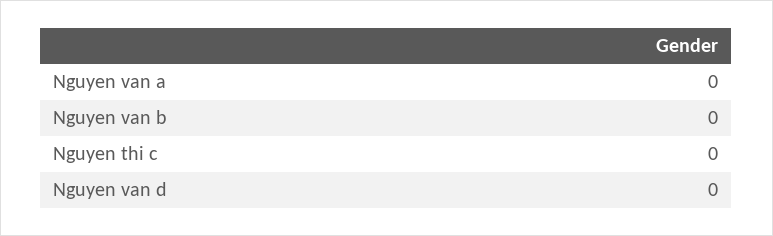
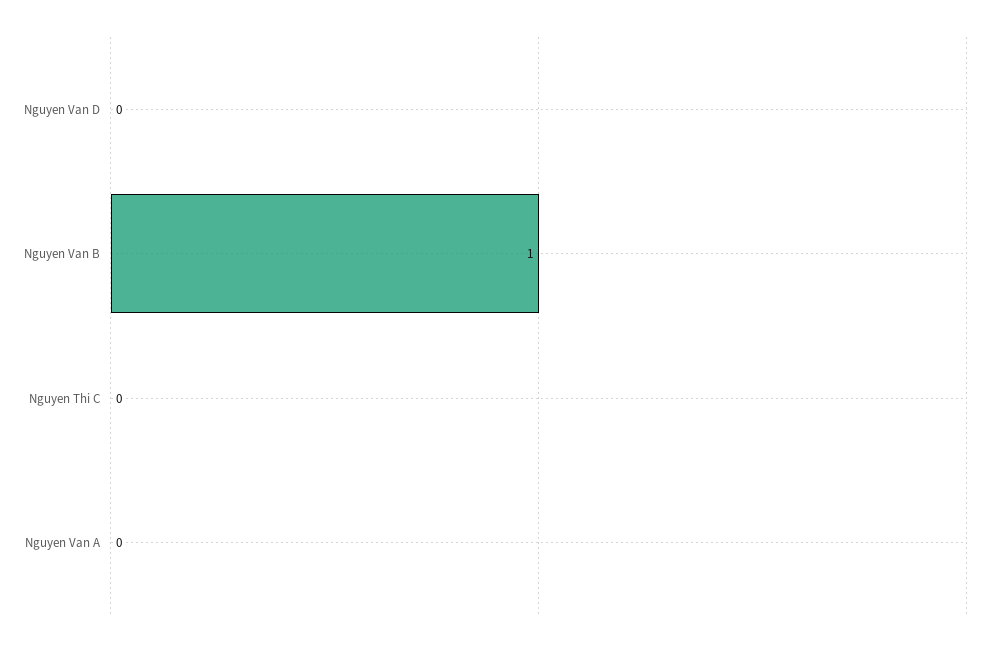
  {
    "Nguyen van a": 0,
-   "Nguyen van b": 0,
+   "Nguyen van b": 1,
    "Nguyen thi c": 0,
    "Nguyen van d": 0
  }

